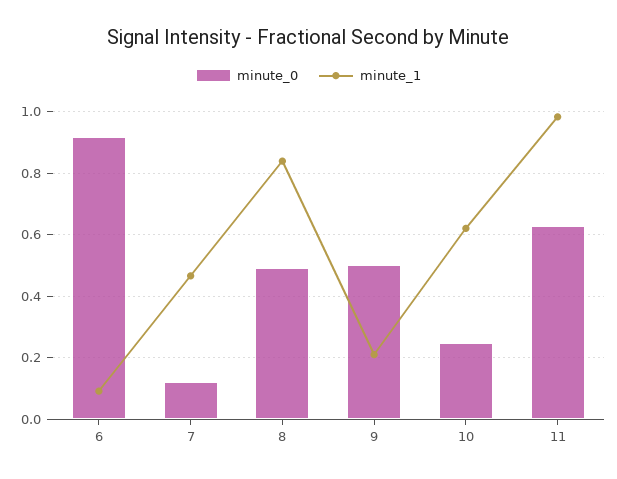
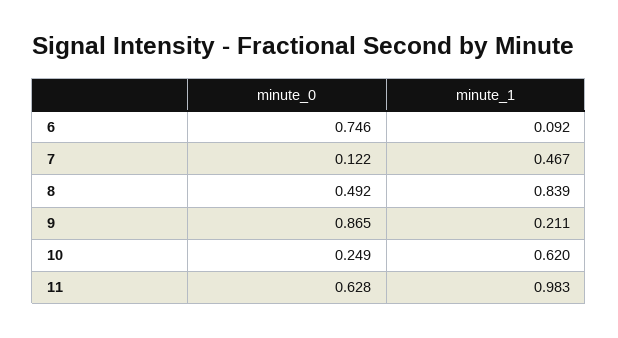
  {
    "minute_0": {
-     "6": 0.92,
+     "6": 0.746,
      "7": 0.122,
      "8": 0.492,
-     "9": 0.5,
+     "9": 0.865,
      "10": 0.249,
      "11": 0.628
    },
    "minute_1": {
      "6": 0.092,
      "7": 0.467,
      "8": 0.839,
      "9": 0.211,
      "10": 0.62,
      "11": 0.983
    }
  }

